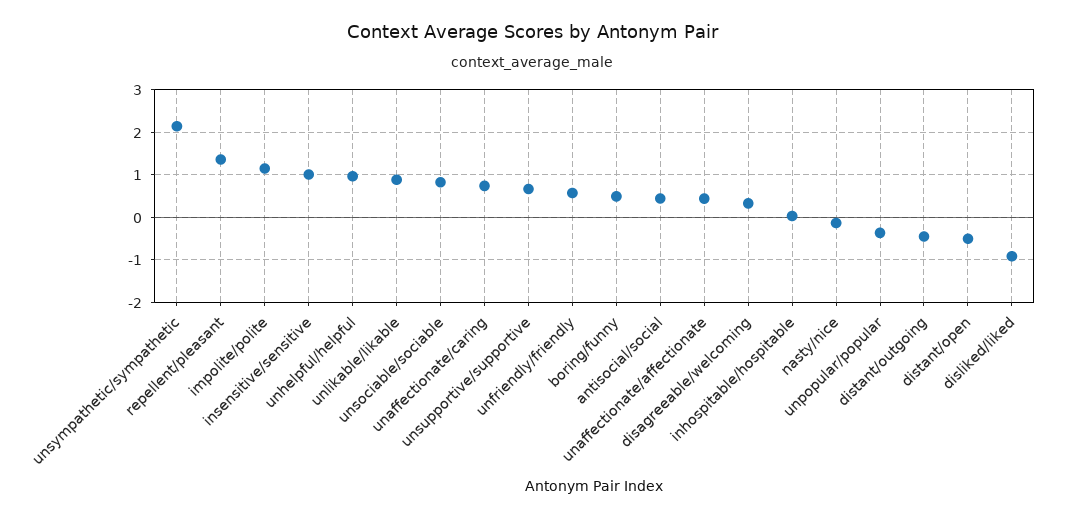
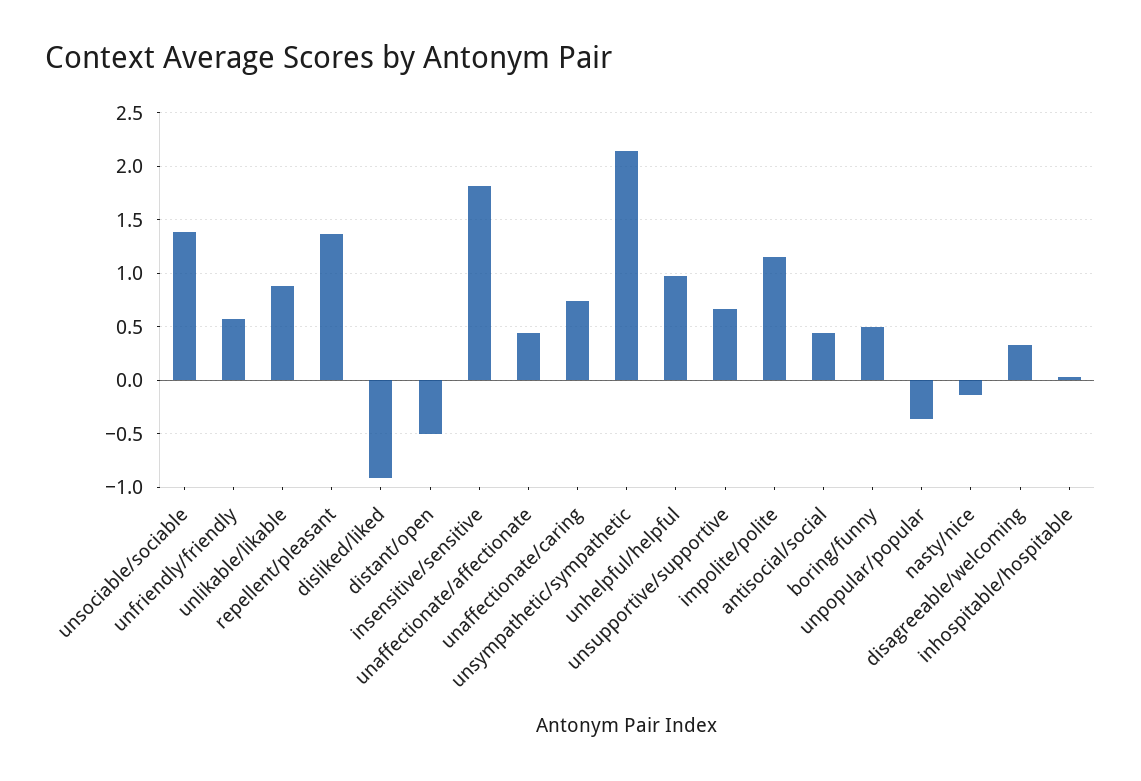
  {
    "unsympathetic/sympathetic": 2.1,
    "repellent/pleasant": 1.4,
    "impolite/polite": 1.2,
-   "insensitive/sensitive": 1,
+   "insensitive/sensitive": 1.8,
    "unhelpful/helpful": 1,
    "unlikable/likable": 0.9,
-   "unsociable/sociable": 0.8,
+   "unsociable/sociable": 1.4,
    "unaffectionate/caring": 0.7,
    "unsupportive/supportive": 0.7,
    "unfriendly/friendly": 0.6,
    "boring/funny": 0.5,
    "antisocial/social": 0.4,
    "unaffectionate/affectionate": 0.4,
    "disagreeable/welcoming": 0.3,
    "inhospitable/hospitable": 0,
    "nasty/nice": -0.1,
    "unpopular/popular": -0.4,
-   "distant/outgoing": -0.4,
    "distant/open": -0.5,
    "disliked/liked": -0.9
  }

